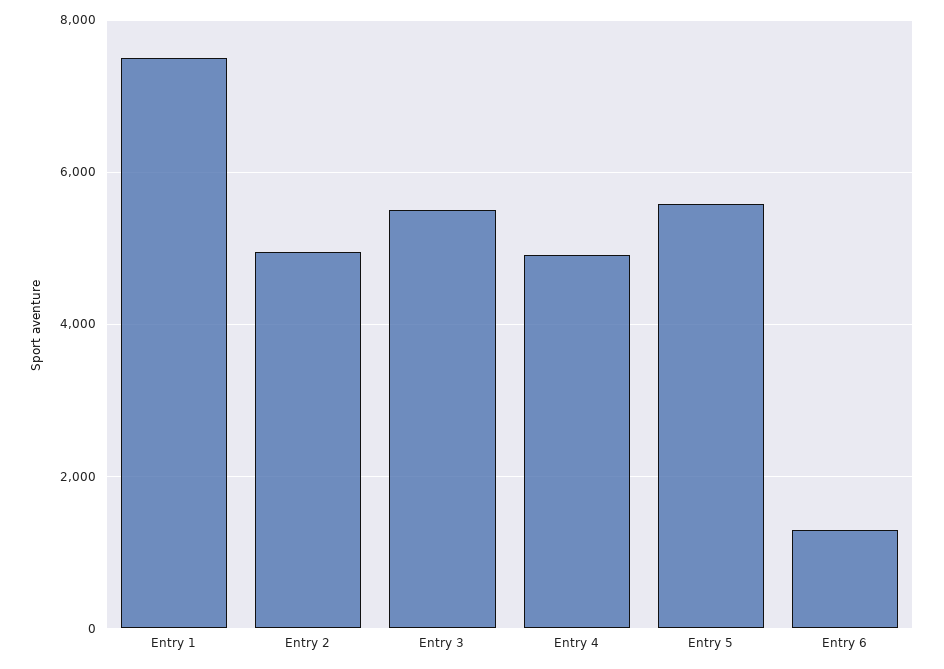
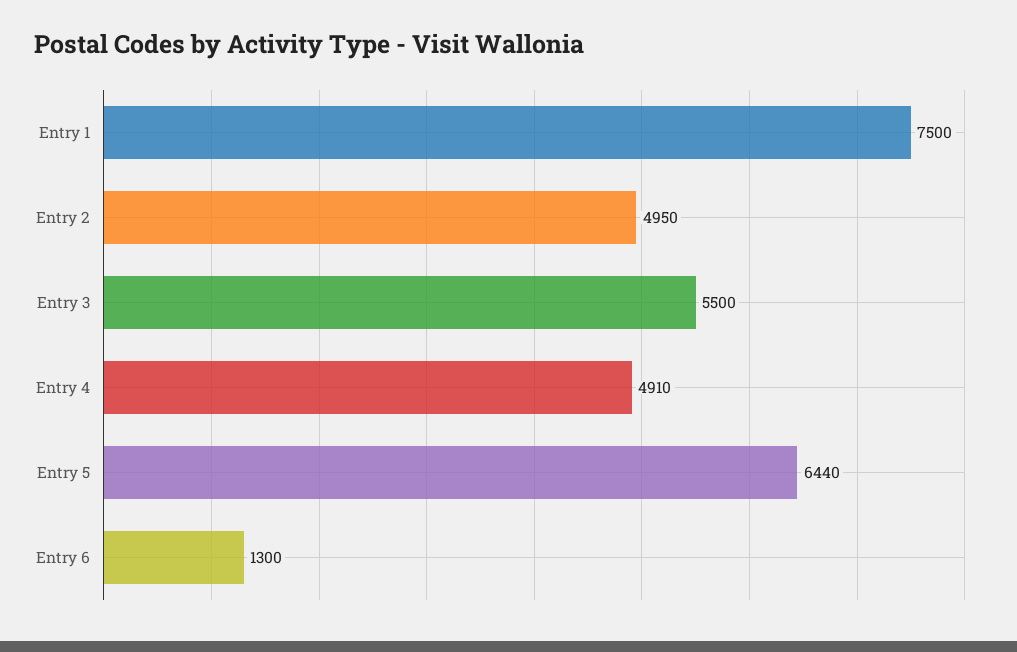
  {
    "Entry 1": 7500,
    "Entry 2": 4950,
    "Entry 3": 5500,
    "Entry 4": 4910,
-   "Entry 5": 5600,
+   "Entry 5": 6440,
    "Entry 6": 1300
  }

